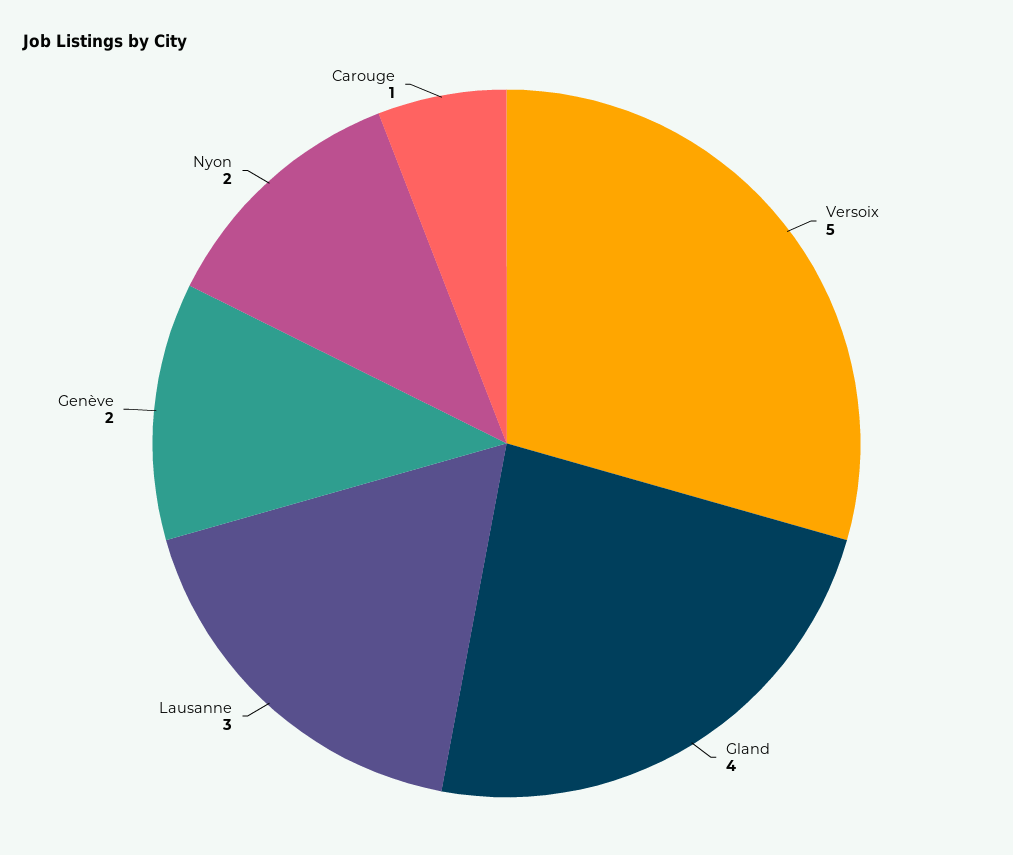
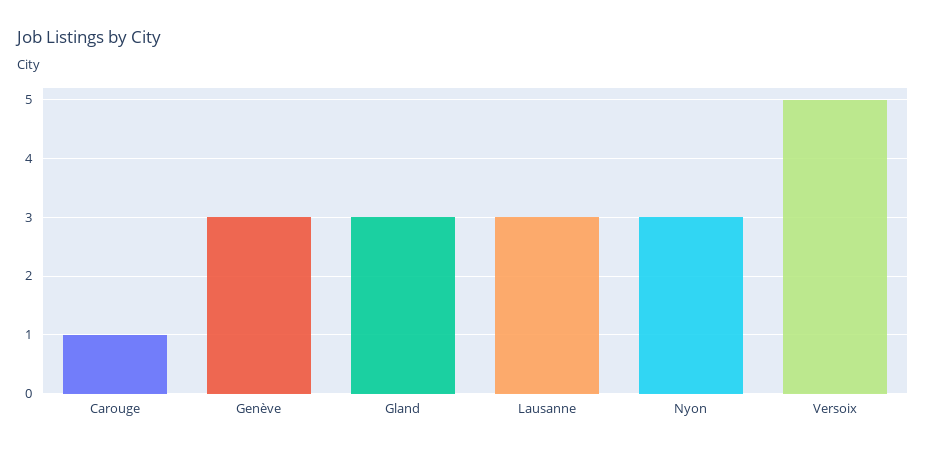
  {
    "Versoix": 5,
-   "Gland": 4,
+   "Gland": 3,
    "Lausanne": 3,
-   "Genève": 2,
+   "Genève": 3,
-   "Nyon": 2,
+   "Nyon": 3,
    "Carouge": 1
  }

